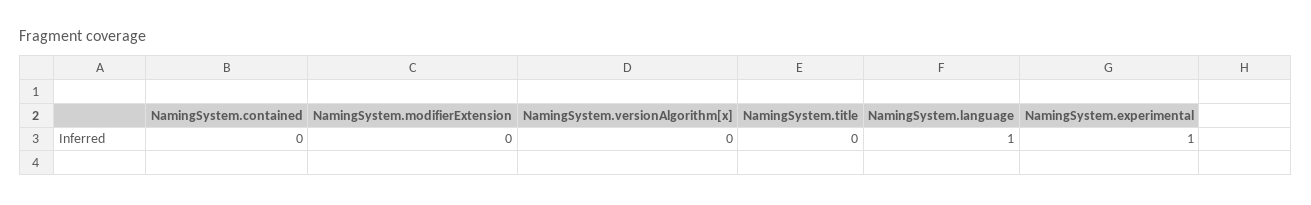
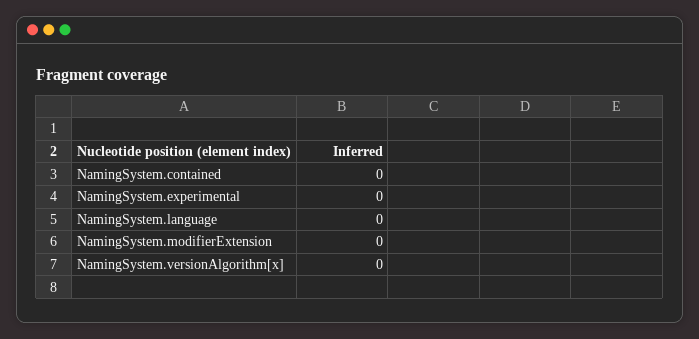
  {
    "NamingSystem.contained": 0,
    "NamingSystem.modifierExtension": 0,
    "NamingSystem.versionAlgorithm[x]": 0,
-   "NamingSystem.title": 0,
-   "NamingSystem.language": 1,
+   "NamingSystem.language": 0,
-   "NamingSystem.experimental": 1
+   "NamingSystem.experimental": 0
  }

